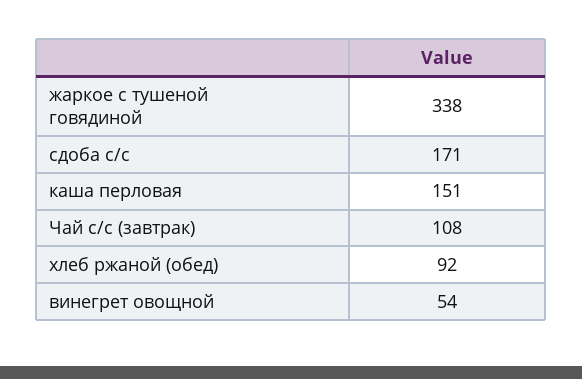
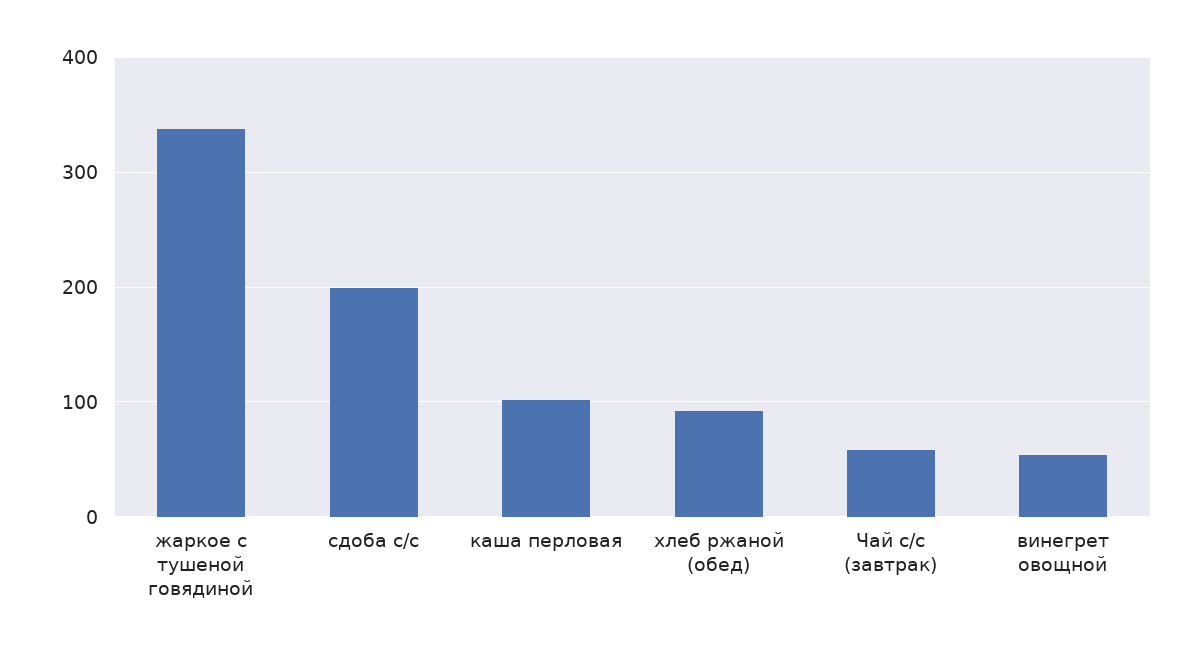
  {
    "жаркое с тушеной говядиной": 338,
-   "сдоба с/с": 171,
+   "сдоба с/с": 200,
-   "каша перловая": 151,
+   "каша перловая": 100,
-   "Чай с/с (завтрак)": 108,
+   "Чай с/с (завтрак)": 60,
    "хлеб ржаной (обед)": 92,
    "винегрет овощной": 54
  }

